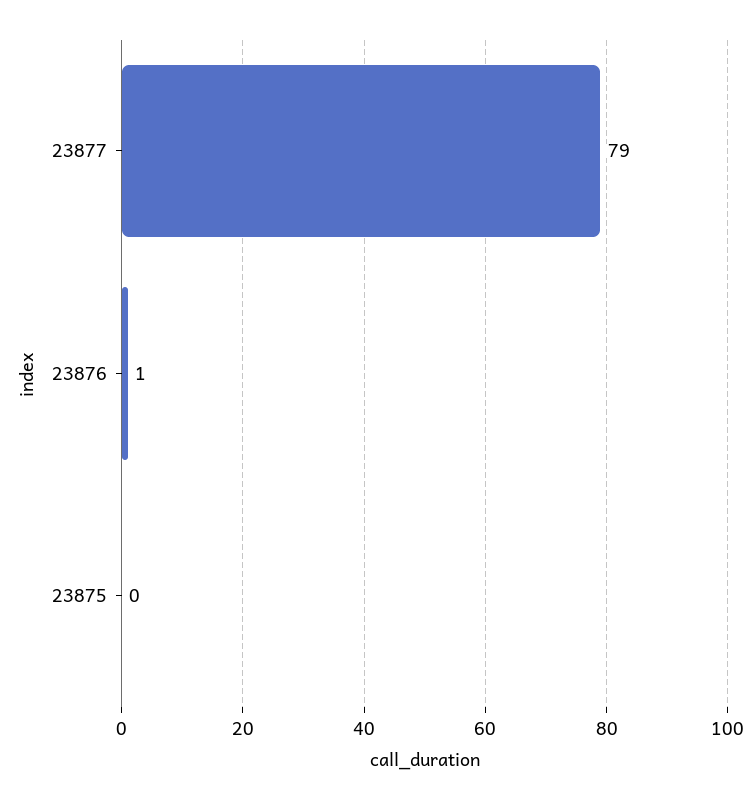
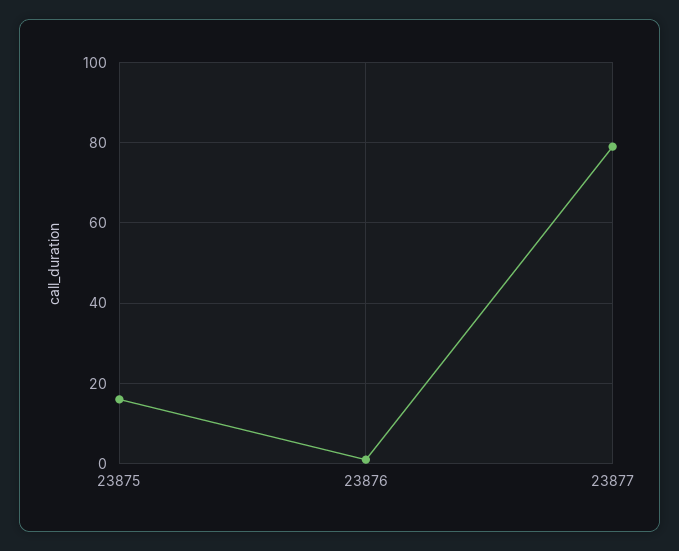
  {
    "23877": 79,
    "23876": 1,
-   "23875": 0
+   "23875": 15
  }

